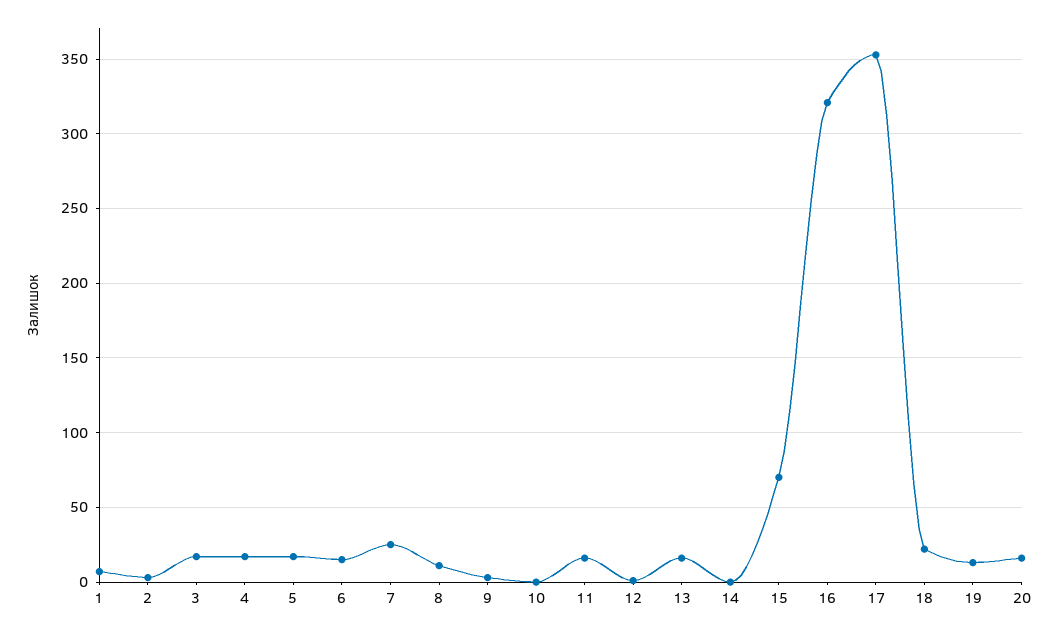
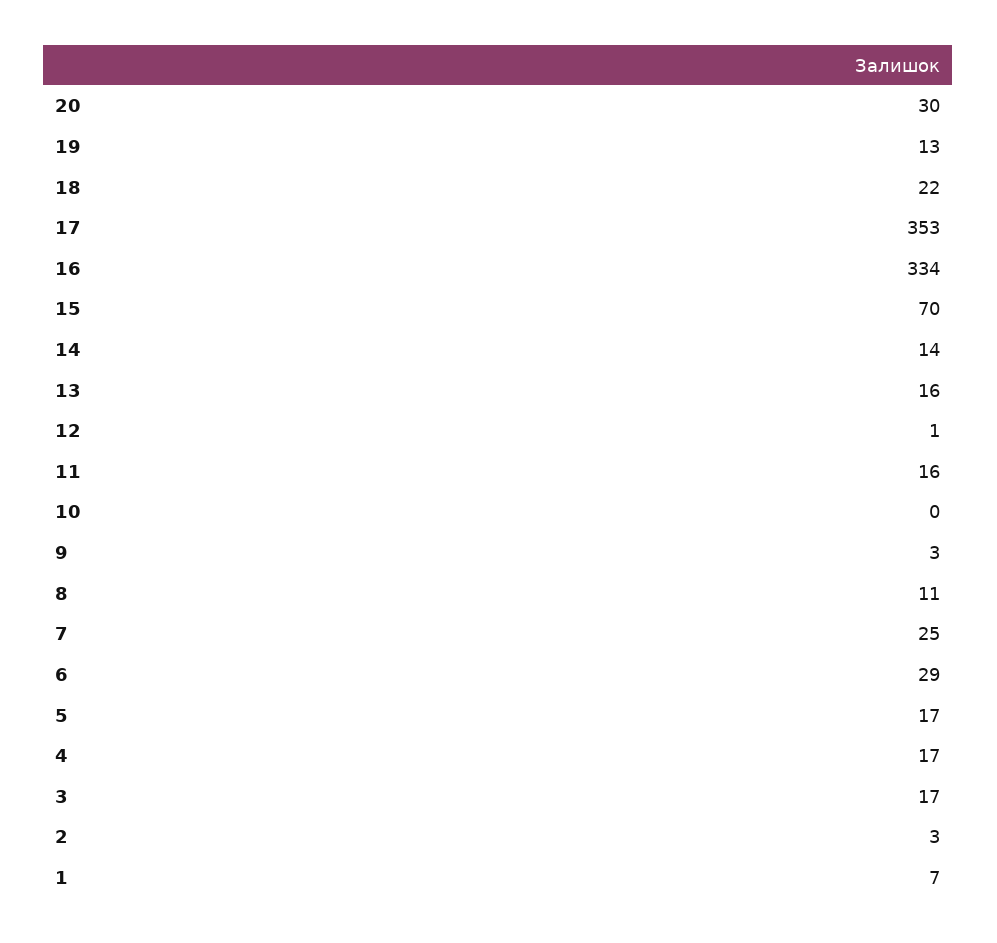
  {
    "1": 7,
    "2": 3,
    "3": 17,
    "4": 17,
    "5": 17,
-   "6": 15,
+   "6": 29,
    "7": 25,
    "8": 11,
    "9": 3,
    "10": 0,
    "11": 16,
    "12": 1,
    "13": 16,
-   "14": 0,
+   "14": 14,
    "15": 70,
-   "16": 320,
+   "16": 334,
    "17": 353,
    "18": 22,
    "19": 13,
-   "20": 15
+   "20": 30
  }

